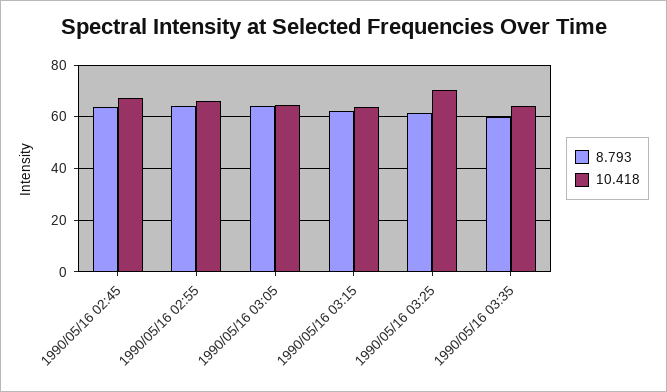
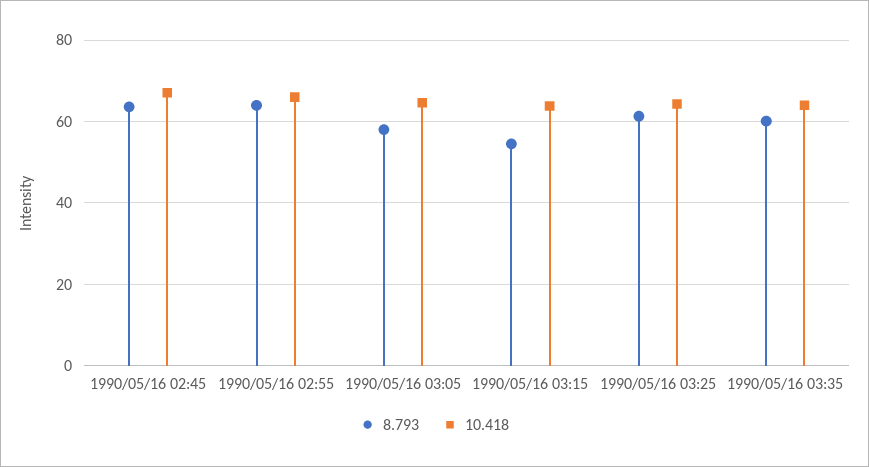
  {
    "8.793": {
      "1990/05/16 02:45": 64,
      "1990/05/16 02:55": 64,
-     "1990/05/16 03:05": 65,
+     "1990/05/16 03:05": 58,
-     "1990/05/16 03:15": 62.5,
+     "1990/05/16 03:15": 54,
      "1990/05/16 03:25": 62,
      "1990/05/16 03:35": 60
    },
    "10.418": {
      "1990/05/16 02:45": 68,
      "1990/05/16 02:55": 66,
      "1990/05/16 03:05": 64,
      "1990/05/16 03:15": 64,
-     "1990/05/16 03:25": 70,
+     "1990/05/16 03:25": 64,
      "1990/05/16 03:35": 64
    }
  }

